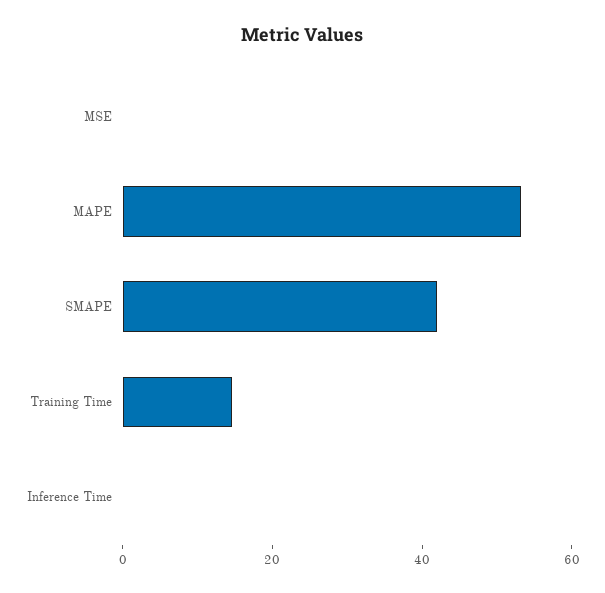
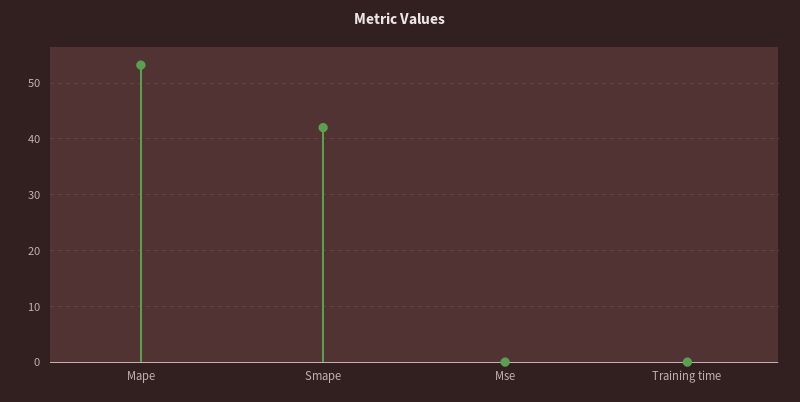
  {
    "MSE": 0,
    "MAPE": 54,
    "SMAPE": 42,
-   "Training Time": 15,
+   "Training Time": 0
-   "Inference Time": 0
  }

